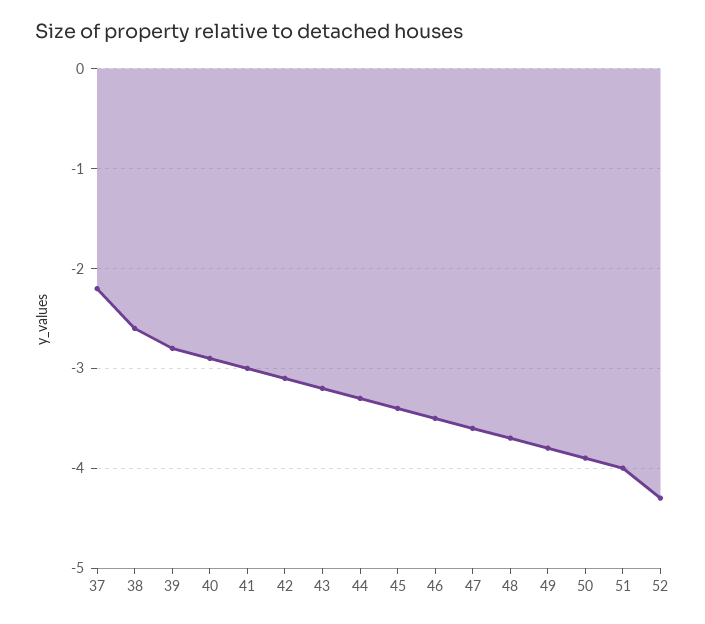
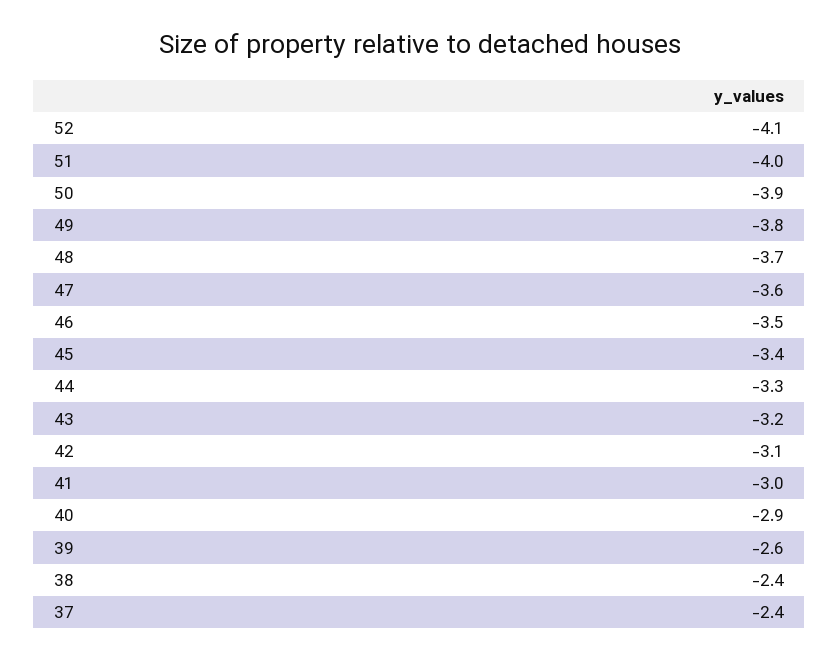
  {
-   "37": -2.2,
+   "37": -2.4,
-   "38": -2.6,
+   "38": -2.4,
-   "39": -2.8,
+   "39": -2.6,
    "40": -2.9,
    "41": -3,
    "42": -3.1,
    "43": -3.2,
    "44": -3.3,
    "45": -3.4,
    "46": -3.5,
    "47": -3.6,
    "48": -3.7,
    "49": -3.8,
    "50": -3.9,
    "51": -4,
-   "52": -4.3
+   "52": -4.1
  }

